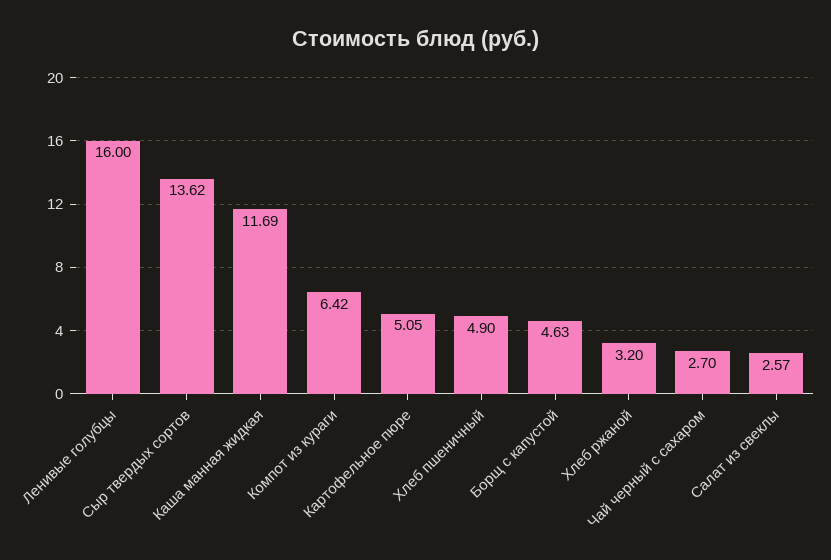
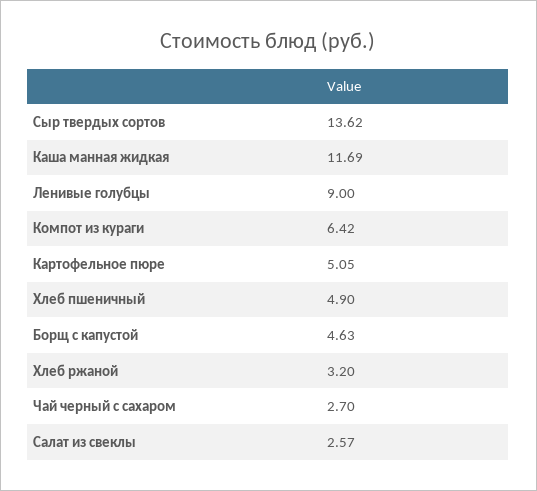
  {
-   "Ленивые голубцы": 16,
+   "Ленивые голубцы": 9,
    "Сыр твердых сортов": 13.62,
    "Каша манная жидкая": 11.69,
    "Компот из кураги": 6.42,
    "Картофельное пюре": 5.05,
    "Хлеб пшеничный": 4.9,
    "Борщ с капустой": 4.63,
    "Хлеб ржаной": 3.2,
    "Чай черный с сахаром": 2.7,
    "Салат из свеклы": 2.57
  }

